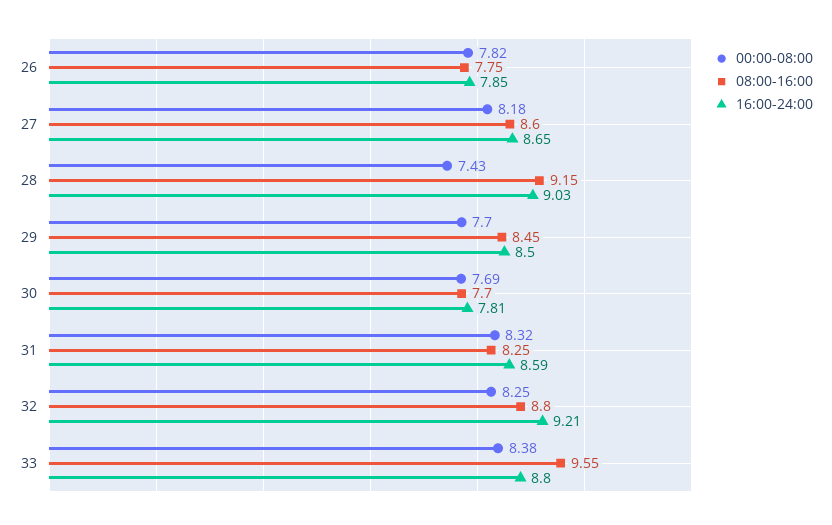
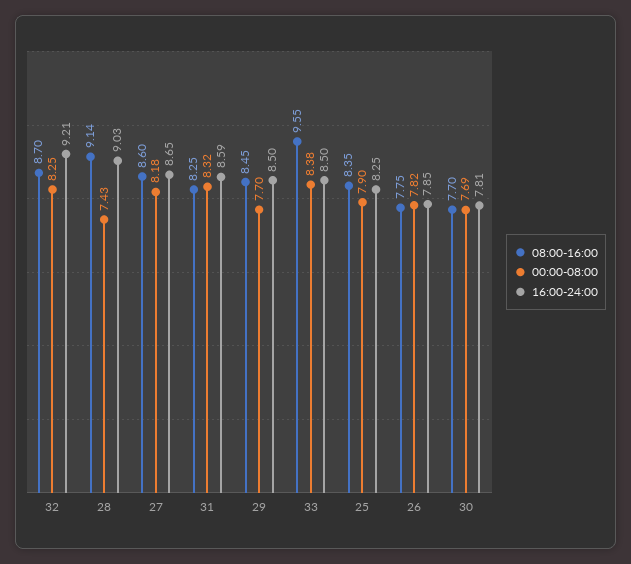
  {
    "00:00-08:00": {
      "26": 7.82,
      "27": 8.18,
      "28": 7.43,
      "29": 7.7,
      "30": 7.69,
      "31": 8.32,
      "32": 8.25,
-     "33": 8.38
+     "33": 8.38,
+     "25": 7.9
    },
    "08:00-16:00": {
      "26": 7.75,
      "27": 8.6,
-     "28": 9.15,
+     "28": 9.14,
      "29": 8.45,
      "30": 7.7,
      "31": 8.25,
-     "32": 8.8,
+     "32": 8.7,
-     "33": 9.55
+     "33": 9.55,
+     "25": 8.35
    },
    "16:00-24:00": {
      "26": 7.85,
      "27": 8.65,
      "28": 9.03,
      "29": 8.5,
      "30": 7.81,
      "31": 8.59,
      "32": 9.21,
-     "33": 8.8
+     "33": 8.5,
+     "25": 8.25
    }
  }

